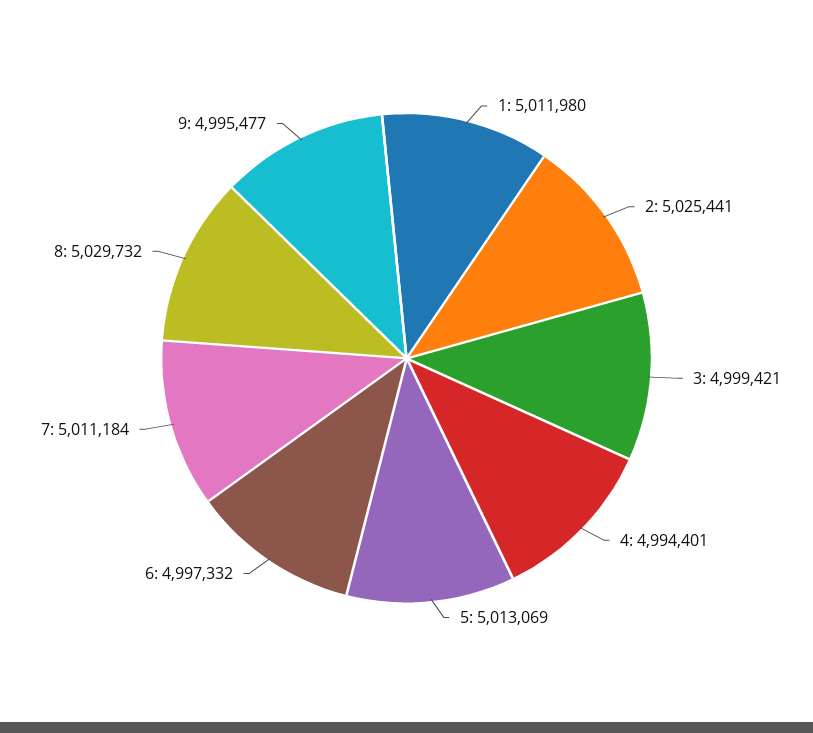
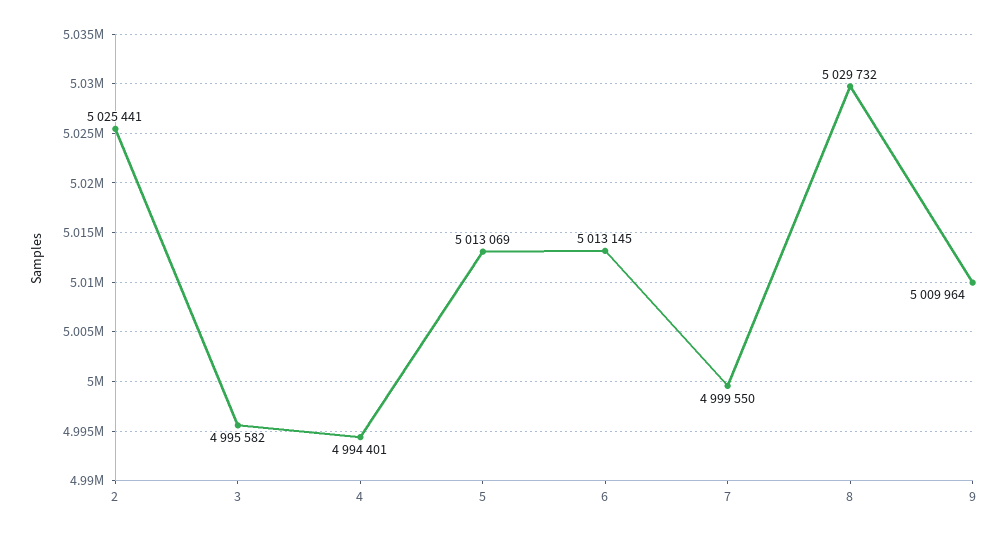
  {
-   "1": 5011980,
    "2": 5025441,
-   "3": 4999421,
+   "3": 4995582,
    "4": 4994401,
    "5": 5013069,
-   "6": 4997332,
+   "6": 5013145,
-   "7": 5011184,
+   "7": 4999550,
    "8": 5029732,
-   "9": 4995477
+   "9": 5009964
  }

